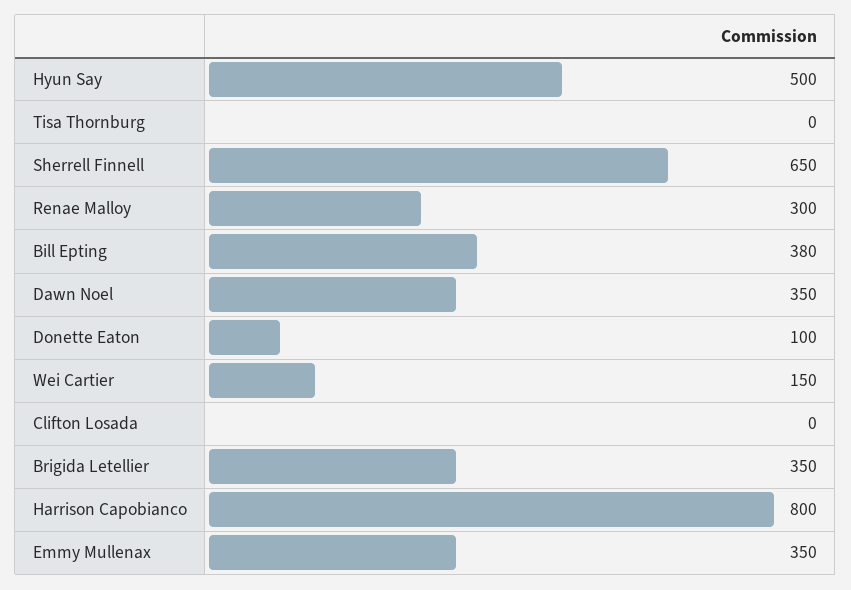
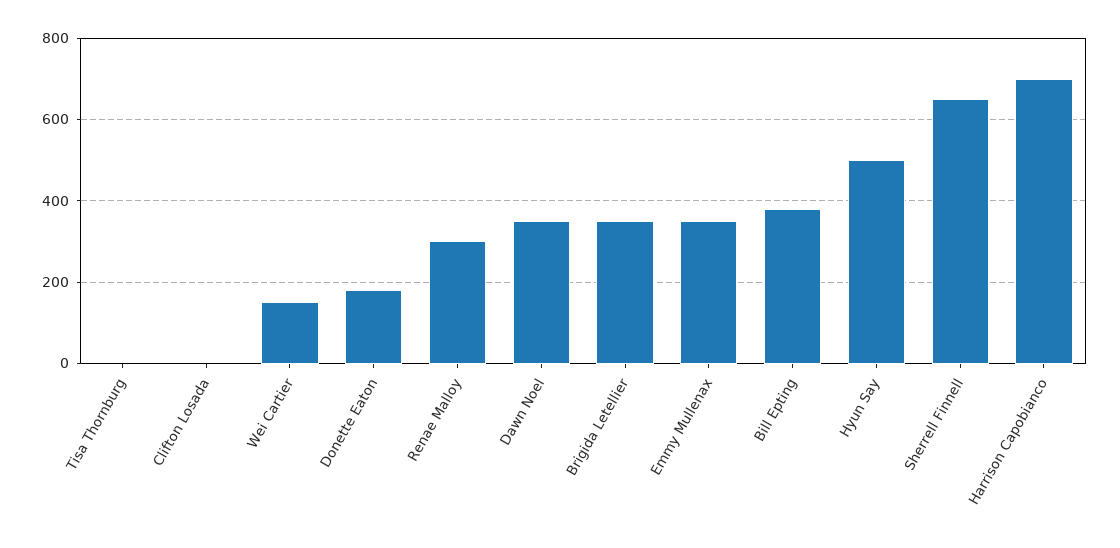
  {
    "Hyun Say": 500,
    "Tisa Thornburg": 0,
    "Sherrell Finnell": 650,
    "Renae Malloy": 300,
    "Bill Epting": 380,
    "Dawn Noel": 350,
-   "Donette Eaton": 100,
+   "Donette Eaton": 180,
    "Wei Cartier": 150,
    "Clifton Losada": 0,
    "Brigida Letellier": 350,
-   "Harrison Capobianco": 800,
+   "Harrison Capobianco": 700,
    "Emmy Mullenax": 350
  }

